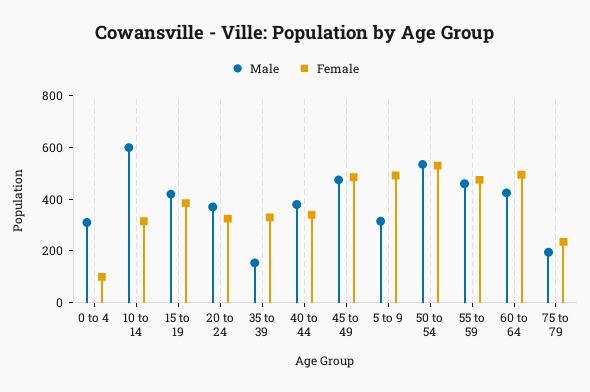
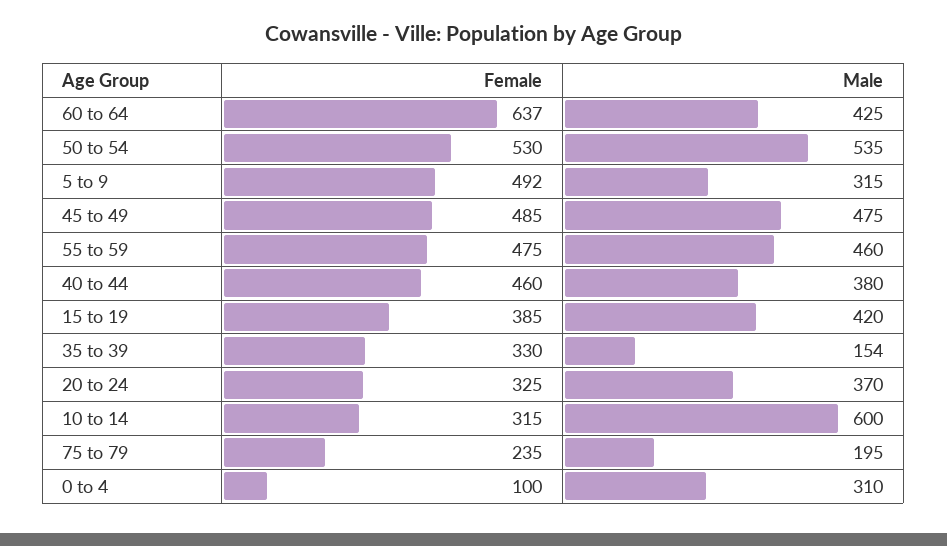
  {
    "Male": {
      "0 to 4": 310,
      "10 to 14": 600,
      "15 to 19": 420,
      "20 to 24": 370,
      "35 to 39": 154,
      "40 to 44": 380,
      "45 to 49": 475,
      "5 to 9": 315,
      "50 to 54": 535,
      "55 to 59": 460,
      "60 to 64": 425,
      "75 to 79": 195
    },
    "Female": {
      "0 to 4": 100,
      "10 to 14": 315,
      "15 to 19": 385,
      "20 to 24": 325,
      "35 to 39": 330,
-     "40 to 44": 350,
+     "40 to 44": 460,
      "45 to 49": 485,
      "5 to 9": 492,
      "50 to 54": 530,
      "55 to 59": 475,
-     "60 to 64": 500,
+     "60 to 64": 637,
      "75 to 79": 235
    }
  }

